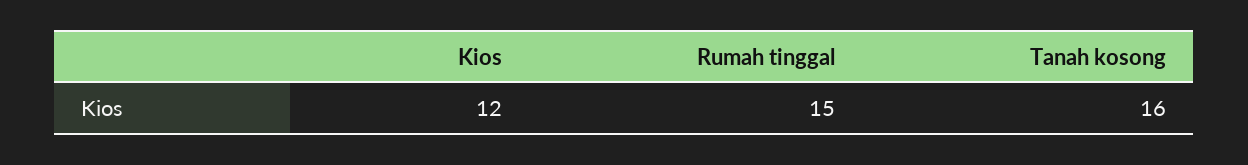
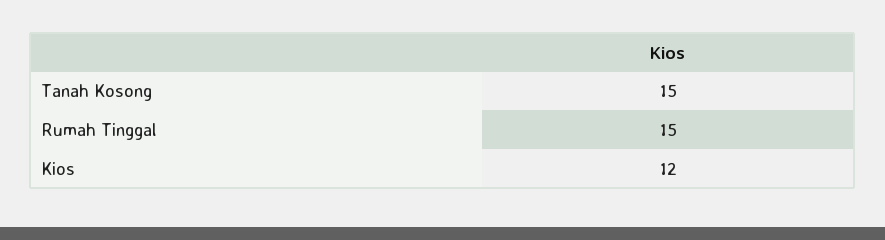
  {
    "Kios": 12,
    "Rumah tinggal": 15,
-   "Tanah kosong": 16
+   "Tanah kosong": 15
  }

